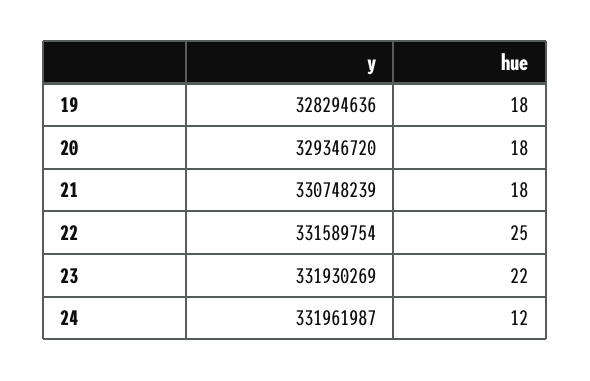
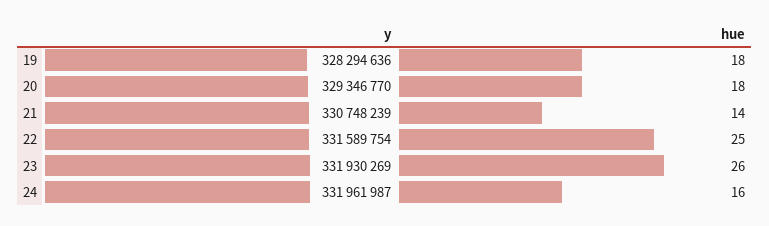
  {
    "y": {
      "19": 328294636,
-     "20": 329346720,
+     "20": 329346770,
      "21": 330748239,
      "22": 331589754,
      "23": 331930269,
      "24": 331961987
    },
    "hue": {
      "19": 18,
      "20": 18,
-     "21": 18,
+     "21": 14,
      "22": 25,
-     "23": 22,
+     "23": 26,
-     "24": 12
+     "24": 16
    }
  }

